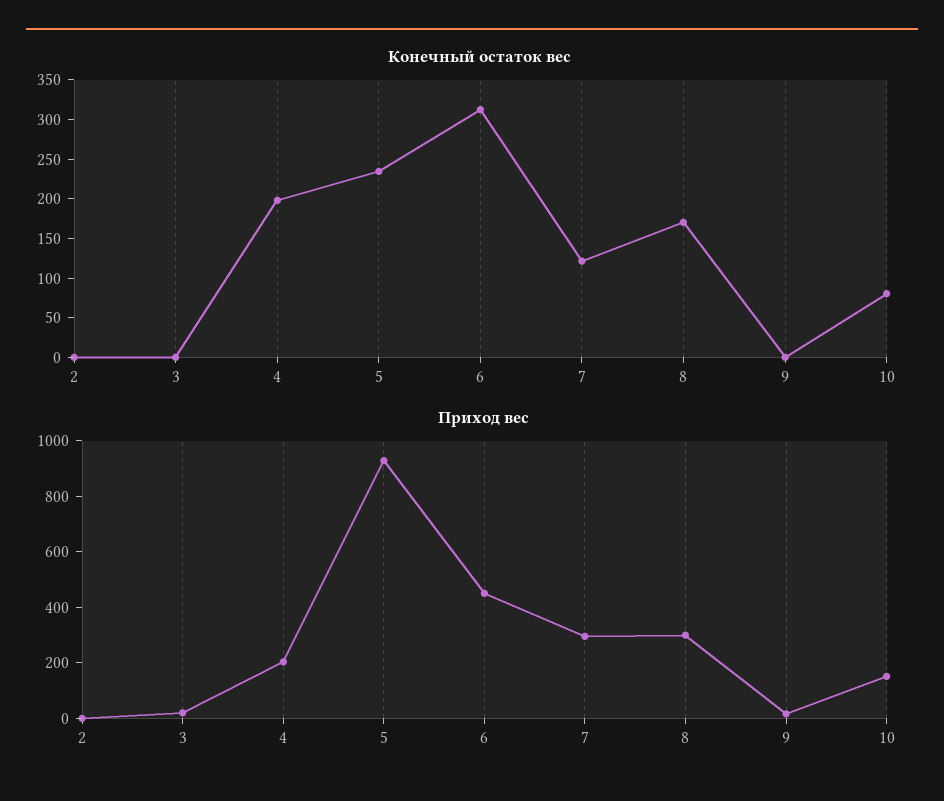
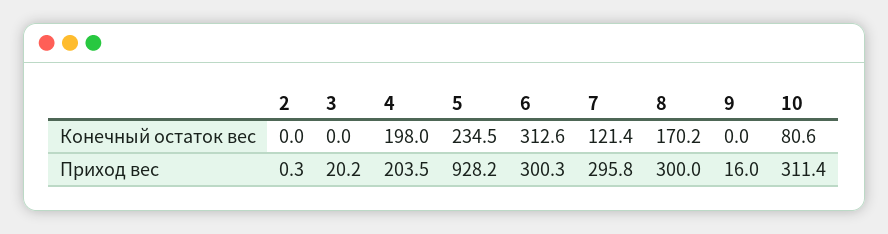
  {
    "Конечный остаток вес": {
      "2": 0,
      "3": 0,
      "4": 198,
      "5": 234.5,
      "6": 312.6,
      "7": 121.4,
      "8": 170.2,
      "9": 0,
      "10": 80.6
    },
    "Приход вес": {
      "2": 0.3,
      "3": 20.2,
      "4": 203.5,
      "5": 928.2,
-     "6": 450,
+     "6": 300.3,
      "7": 295.8,
      "8": 300,
      "9": 16,
-     "10": 150
+     "10": 311.4
    }
  }

